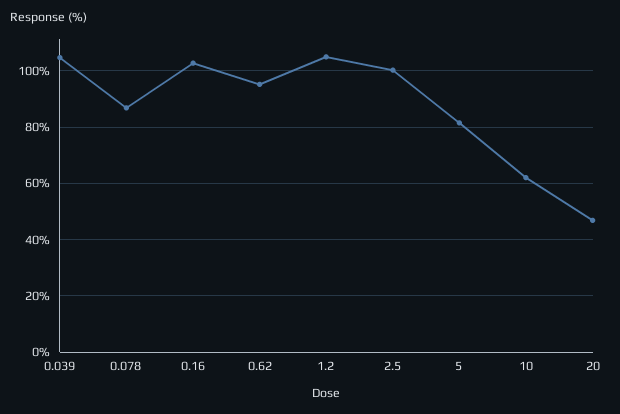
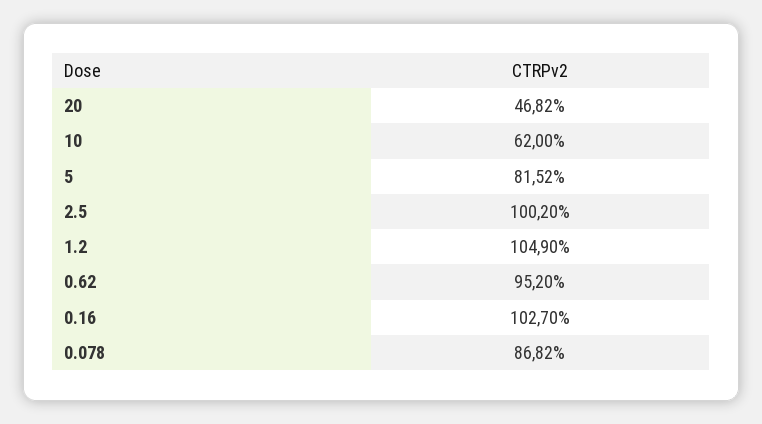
  {
-   "0.039": 105,
    "0.078": 86.82,
    "0.16": 102.7,
    "0.62": 95.2,
    "1.2": 104.9,
    "2.5": 100.2,
    "5": 81.52,
    "10": 62,
    "20": 46.82
  }

